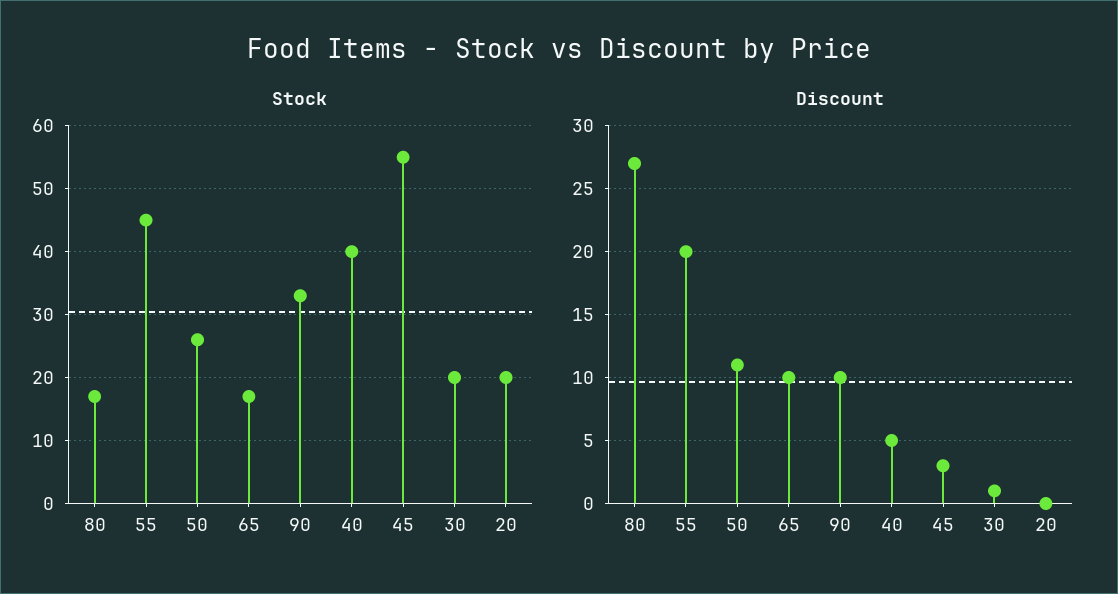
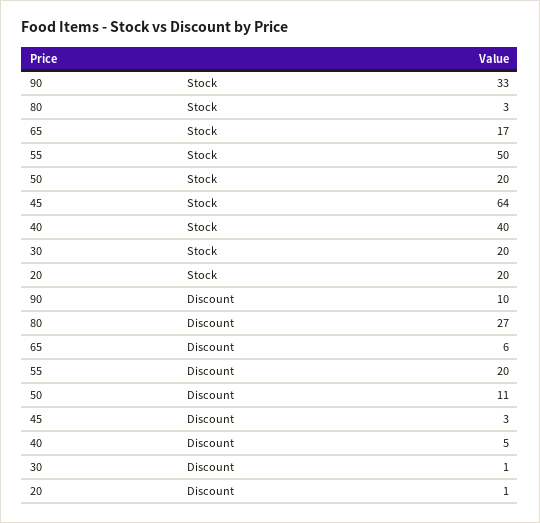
  {
    "Stock": {
-     "80": 17,
+     "80": 3,
-     "55": 45,
+     "55": 50,
-     "50": 26,
+     "50": 20,
      "65": 17,
      "90": 33,
      "40": 40,
-     "45": 55,
+     "45": 64,
      "30": 20,
      "20": 20
    },
    "Discount": {
      "80": 27,
      "55": 20,
      "50": 11,
-     "65": 10,
+     "65": 6,
      "90": 10,
      "40": 5,
      "45": 3,
      "30": 1,
-     "20": 0
+     "20": 1
    }
  }

